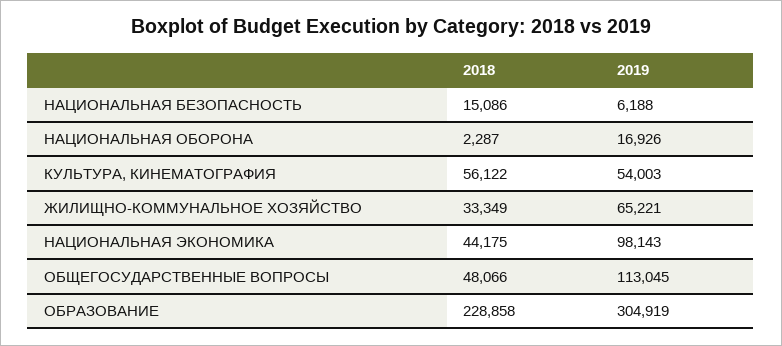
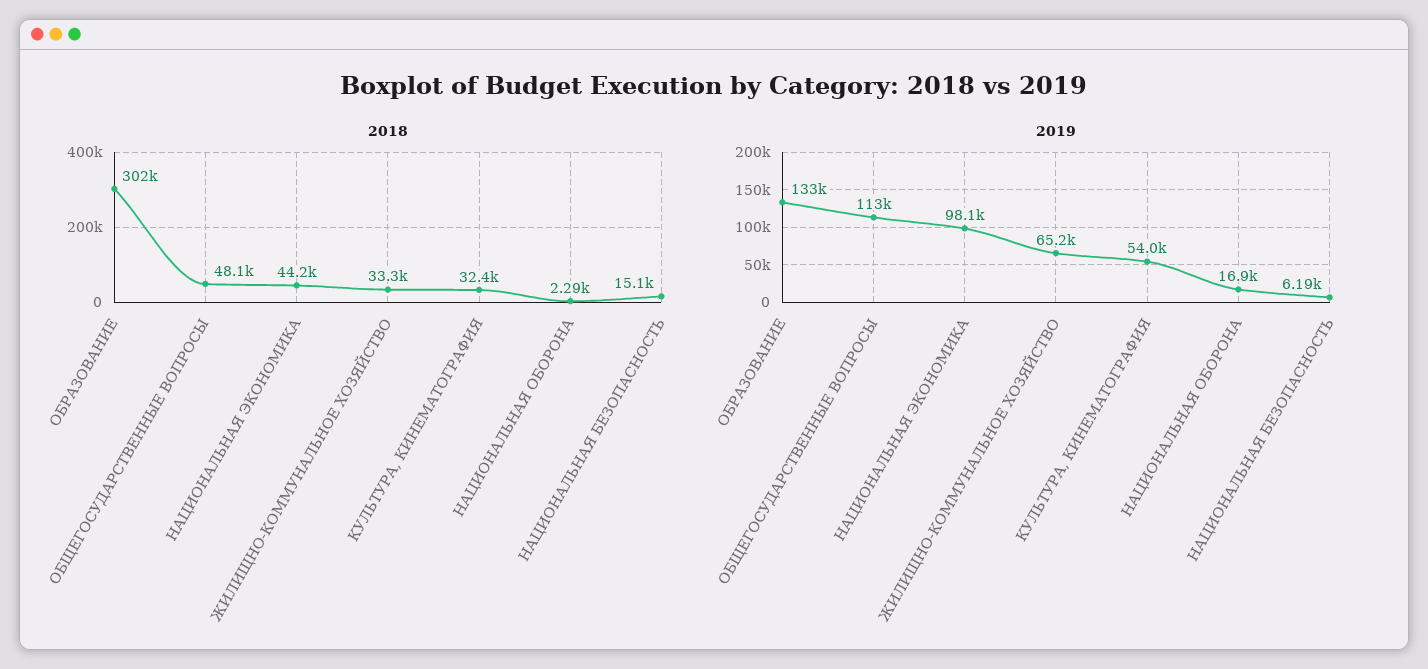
  {
    "2018": {
      "НАЦИОНАЛЬНАЯ БЕЗОПАСНОСТЬ": 15086,
      "НАЦИОНАЛЬНАЯ ОБОРОНА": 2287,
-     "КУЛЬТУРА, КИНЕМАТОГРАФИЯ": 56122,
+     "КУЛЬТУРА, КИНЕМАТОГРАФИЯ": 32400,
      "ЖИЛИЩНО-КОММУНАЛЬНОЕ ХОЗЯЙСТВО": 33349,
      "НАЦИОНАЛЬНАЯ ЭКОНОМИКА": 44175,
      "ОБЩЕГОСУДАРСТВЕННЫЕ ВОПРОСЫ": 48066,
-     "ОБРАЗОВАНИЕ": 228858
+     "ОБРАЗОВАНИЕ": 302000
    },
    "2019": {
      "НАЦИОНАЛЬНАЯ БЕЗОПАСНОСТЬ": 6188,
      "НАЦИОНАЛЬНАЯ ОБОРОНА": 16926,
      "КУЛЬТУРА, КИНЕМАТОГРАФИЯ": 54003,
      "ЖИЛИЩНО-КОММУНАЛЬНОЕ ХОЗЯЙСТВО": 65221,
      "НАЦИОНАЛЬНАЯ ЭКОНОМИКА": 98143,
      "ОБЩЕГОСУДАРСТВЕННЫЕ ВОПРОСЫ": 113045,
-     "ОБРАЗОВАНИЕ": 304919
+     "ОБРАЗОВАНИЕ": 133000
    }
  }

